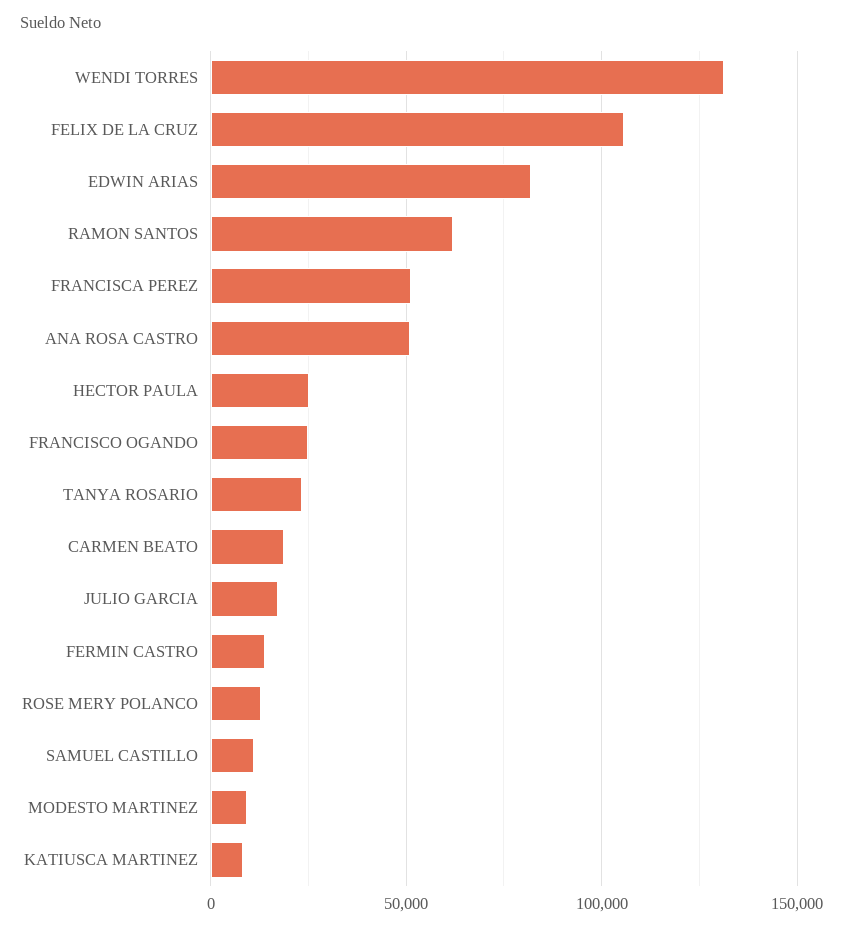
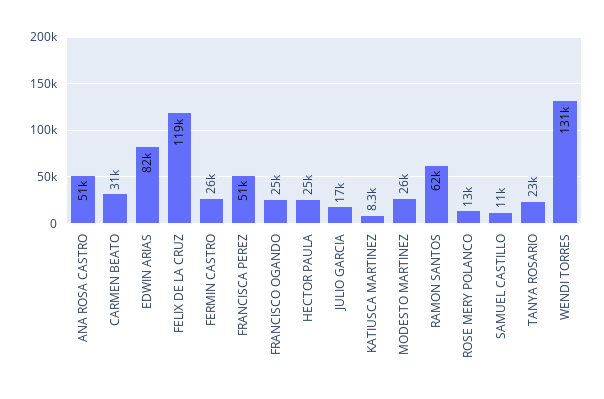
  {
    "WENDI TORRES": 131000,
-   "FELIX DE LA CRUZ": 105000,
+   "FELIX DE LA CRUZ": 119000,
    "EDWIN ARIAS": 82000,
    "RAMON SANTOS": 62000,
    "FRANCISCA PEREZ": 51000,
    "ANA ROSA CASTRO": 51000,
    "HECTOR PAULA": 25000,
    "FRANCISCO OGANDO": 25000,
    "TANYA ROSARIO": 23000,
-   "CARMEN BEATO": 20000,
+   "CARMEN BEATO": 31000,
    "JULIO GARCIA": 17000,
-   "FERMIN CASTRO": 15000,
+   "FERMIN CASTRO": 26000,
    "ROSE MERY POLANCO": 13000,
    "SAMUEL CASTILLO": 11000,
-   "MODESTO MARTINEZ": 10000,
+   "MODESTO MARTINEZ": 26000,
    "KATIUSCA MARTINEZ": 8300
  }

